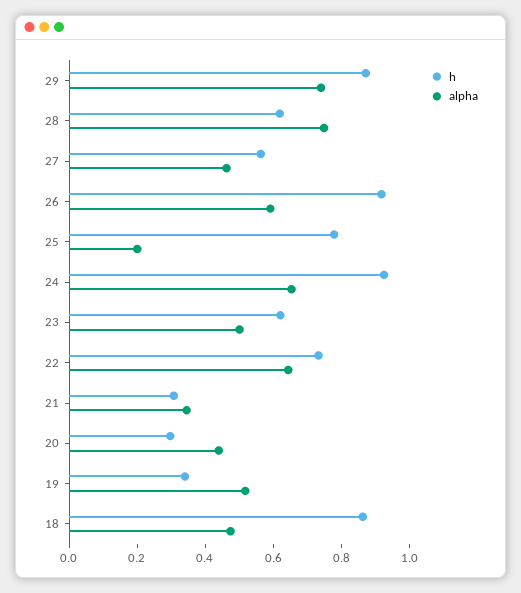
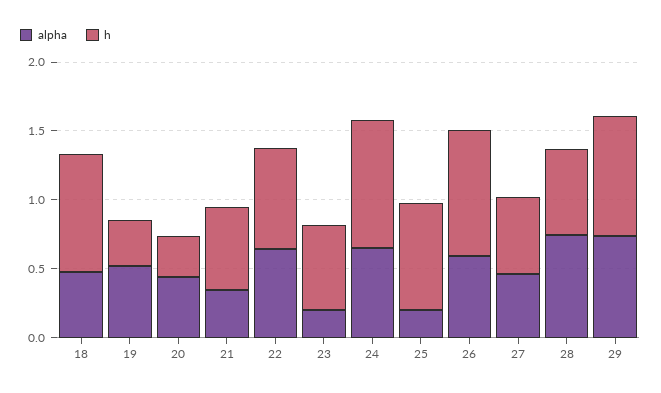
  {
    "h": {
      "29": 0.85,
      "28": 0.6,
      "27": 0.55,
      "26": 0.9,
      "25": 0.8,
      "24": 0.9,
      "23": 0.6,
      "22": 0.75,
-     "21": 0.3,
+     "21": 0.6,
      "20": 0.3,
      "19": 0.35,
      "18": 0.85
    },
    "alpha": {
      "29": 0.75,
      "28": 0.75,
      "27": 0.45,
      "26": 0.6,
      "25": 0.2,
      "24": 0.65,
-     "23": 0.5,
+     "23": 0.2,
      "22": 0.65,
      "21": 0.35,
      "20": 0.45,
      "19": 0.5,
      "18": 0.45
    }
  }

